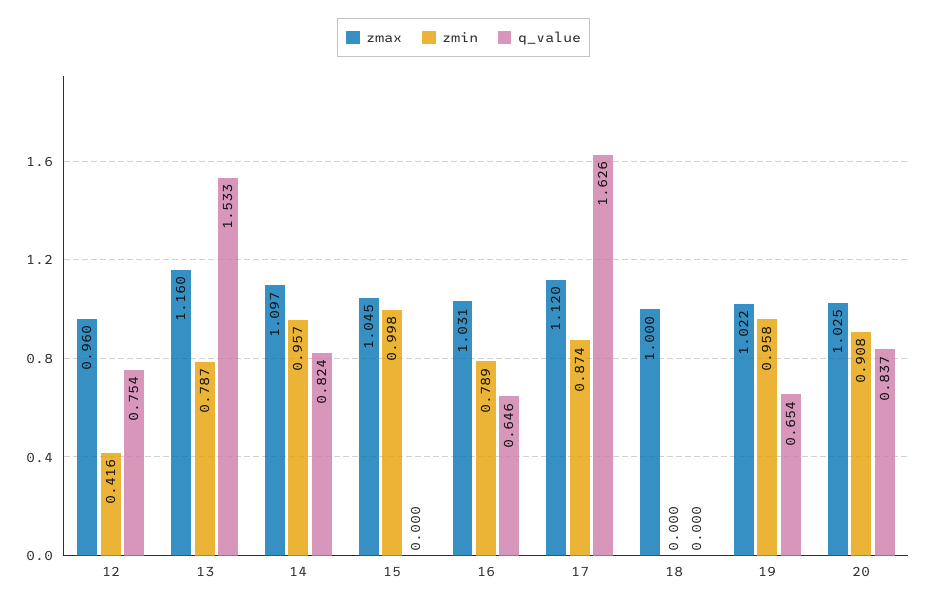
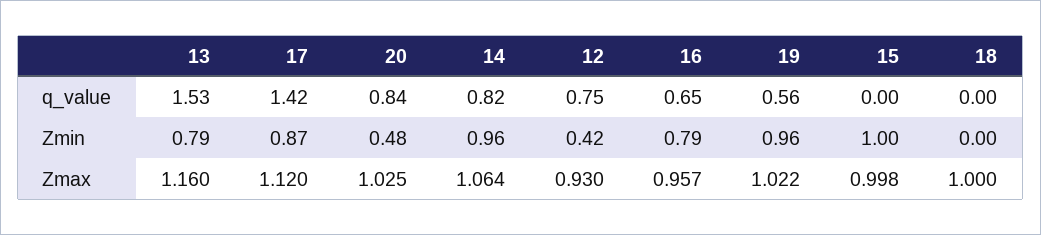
  {
    "zmax": {
-     "12": 0.96,
+     "12": 0.93,
      "13": 1.16,
-     "14": 1.097,
+     "14": 1.064,
-     "15": 1.045,
+     "15": 0.998,
-     "16": 1.031,
+     "16": 0.957,
      "17": 1.12,
      "18": 1,
      "19": 1.022,
      "20": 1.025
    },
    "zmin": {
      "12": 0.416,
      "13": 0.787,
      "14": 0.957,
      "15": 0.998,
      "16": 0.789,
      "17": 0.874,
      "18": 0,
      "19": 0.958,
-     "20": 0.908
+     "20": 0.48
    },
    "q_value": {
      "12": 0.754,
      "13": 1.533,
      "14": 0.824,
      "15": 0,
      "16": 0.646,
-     "17": 1.626,
+     "17": 1.42,
      "18": 0,
-     "19": 0.654,
+     "19": 0.56,
      "20": 0.837
    }
  }

